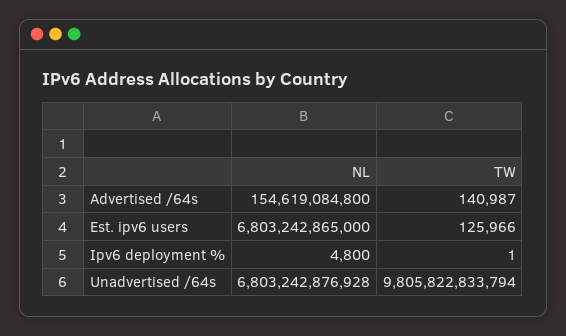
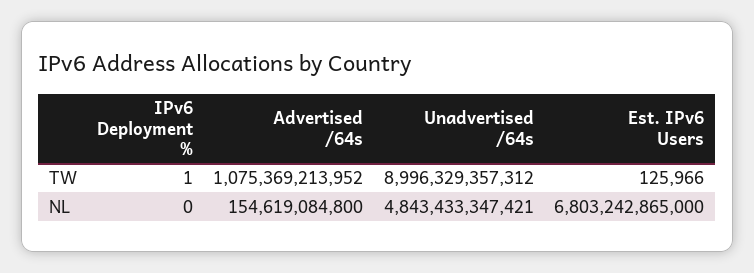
  {
    "NL": {
      "Advertised /64s": 154619084800,
      "Est. ipv6 users": 6803242865000,
-     "Ipv6 deployment %": 4800,
+     "Ipv6 deployment %": 0,
-     "Unadvertised /64s": 6803242876928
+     "Unadvertised /64s": 4843433347421
    },
    "TW": {
-     "Advertised /64s": 140987,
+     "Advertised /64s": 1075369213952,
      "Est. ipv6 users": 125966,
      "Ipv6 deployment %": 1,
-     "Unadvertised /64s": 9805822833794
+     "Unadvertised /64s": 8996329357312
    }
  }

